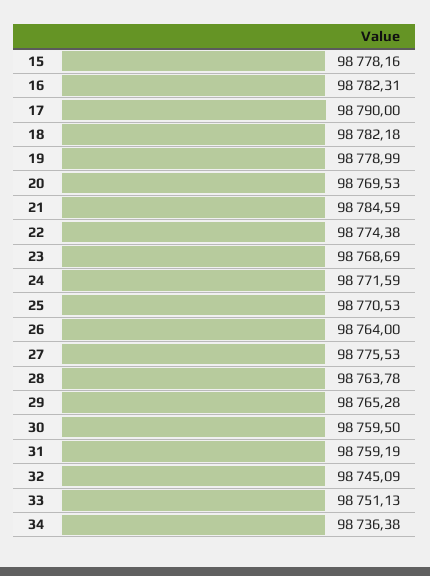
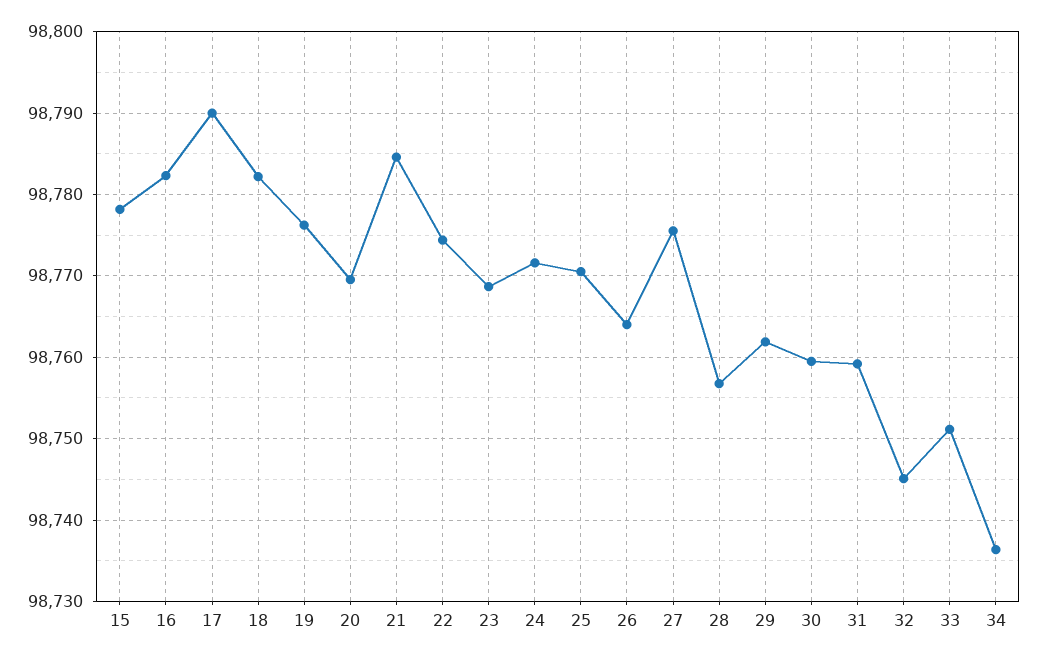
  {
    "15": 98778.16,
    "16": 98782.31,
    "17": 98790,
    "18": 98782.18,
-   "19": 98778.99,
+   "19": 98776,
    "20": 98769.53,
    "21": 98784.59,
    "22": 98774.38,
    "23": 98768.69,
    "24": 98771.59,
    "25": 98770.53,
    "26": 98764,
    "27": 98775.53,
-   "28": 98763.78,
+   "28": 98757,
-   "29": 98765.28,
+   "29": 98762,
    "30": 98759.5,
    "31": 98759.19,
    "32": 98745.09,
    "33": 98751.13,
    "34": 98736.38
  }

